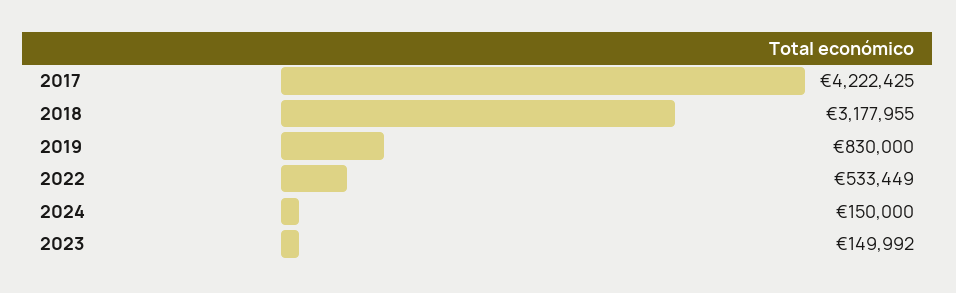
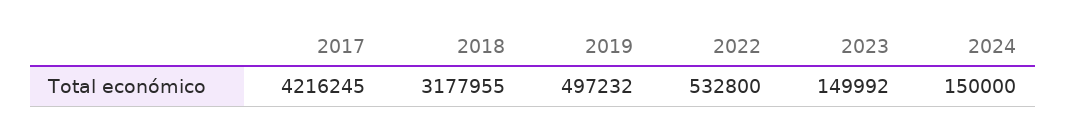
  {
-   "2017": 4222425,
+   "2017": 4216245,
    "2018": 3177955,
-   "2019": 830000,
+   "2019": 497232,
-   "2022": 533449,
+   "2022": 532800,
    "2024": 150000,
    "2023": 149992
  }

